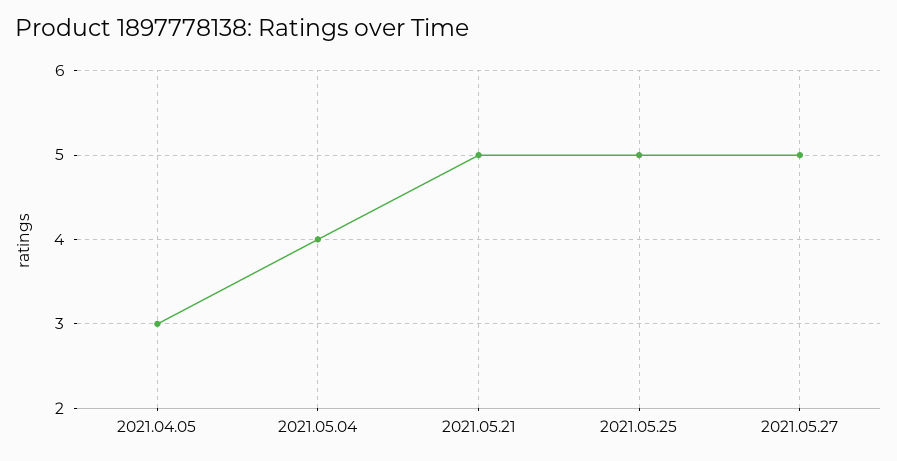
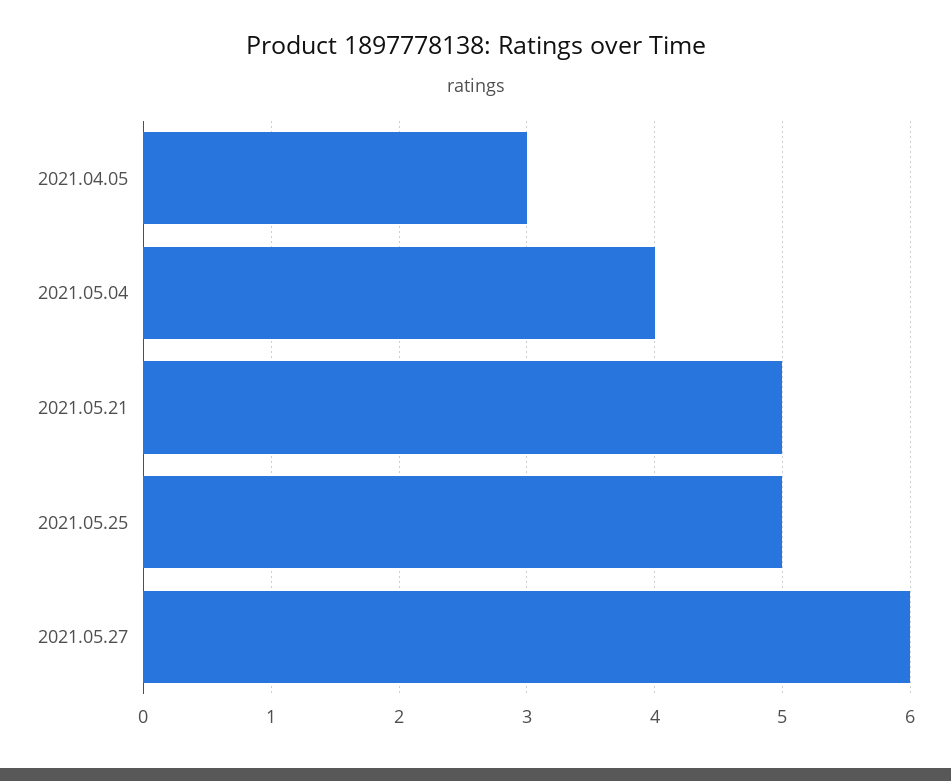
  {
    "2021.04.05": 3,
    "2021.05.04": 4,
    "2021.05.21": 5,
    "2021.05.25": 5,
-   "2021.05.27": 5
+   "2021.05.27": 6
  }

